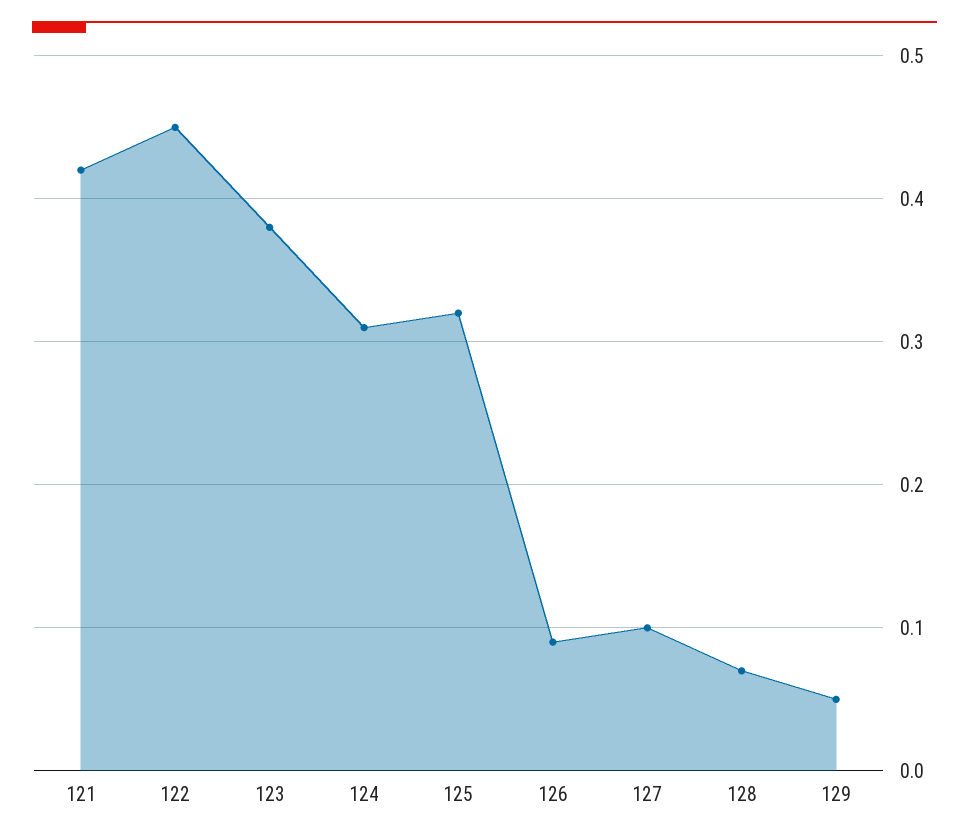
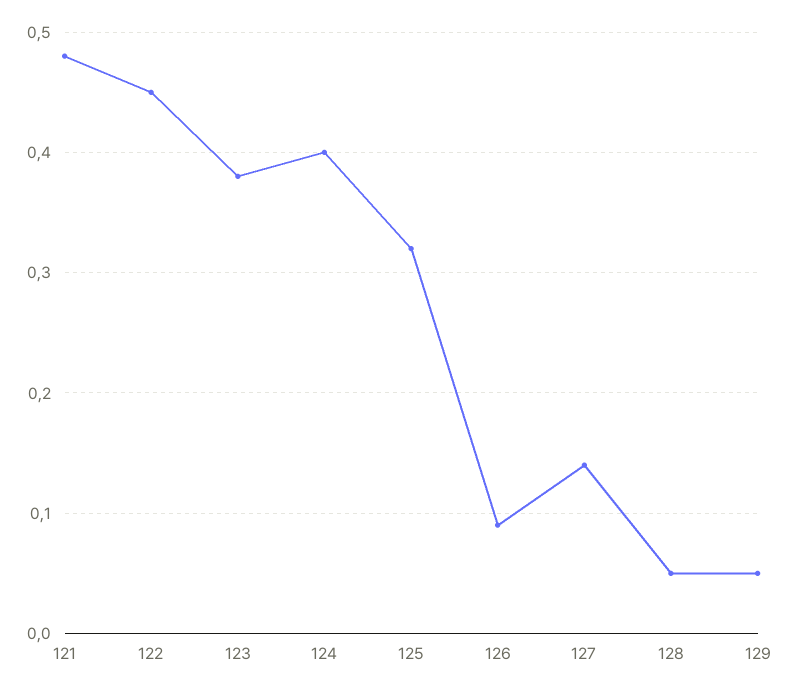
  {
-   "121": 0.42,
+   "121": 0.48,
    "122": 0.45,
    "123": 0.38,
-   "124": 0.31,
+   "124": 0.4,
    "125": 0.32,
    "126": 0.09,
-   "127": 0.1,
+   "127": 0.14,
-   "128": 0.07,
+   "128": 0.05,
    "129": 0.05
  }

